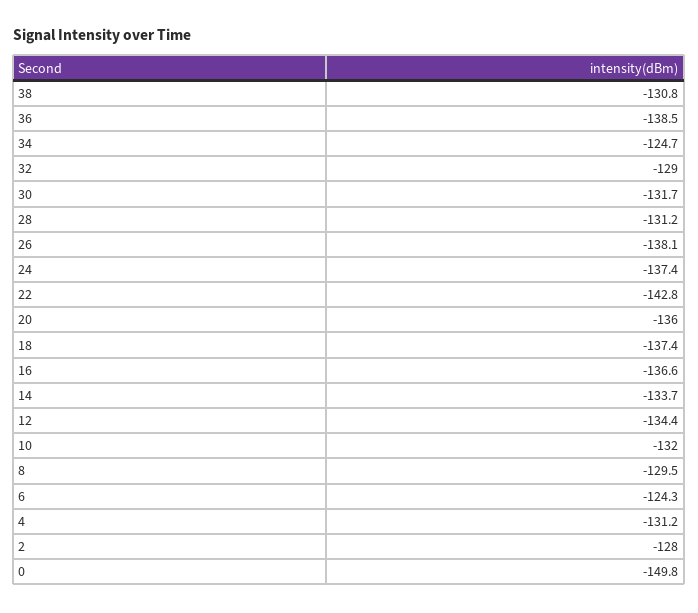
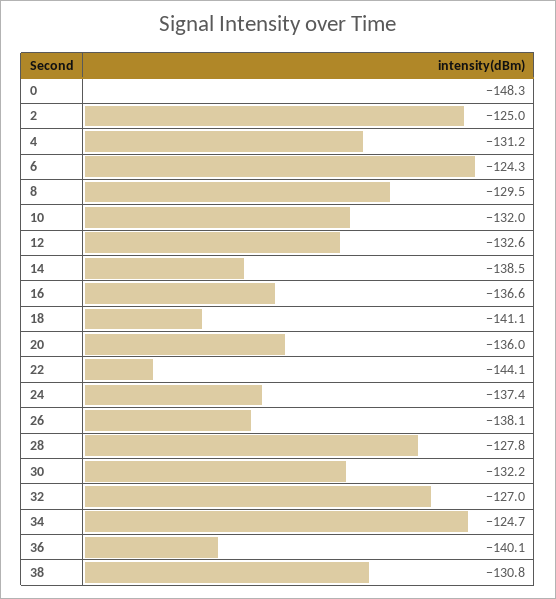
  {
    "38": -130.8,
-   "36": -138.5,
+   "36": -140.1,
    "34": -124.7,
-   "32": -129,
+   "32": -127,
-   "30": -131.7,
+   "30": -132.2,
-   "28": -131.2,
+   "28": -127.8,
    "26": -138.1,
    "24": -137.4,
-   "22": -142.8,
+   "22": -144.1,
    "20": -136,
-   "18": -137.4,
+   "18": -141.1,
    "16": -136.6,
-   "14": -133.7,
+   "14": -138.5,
-   "12": -134.4,
+   "12": -132.6,
    "10": -132,
    "8": -129.5,
    "6": -124.3,
    "4": -131.2,
-   "2": -128,
+   "2": -125,
-   "0": -149.8
+   "0": -148.3
  }

